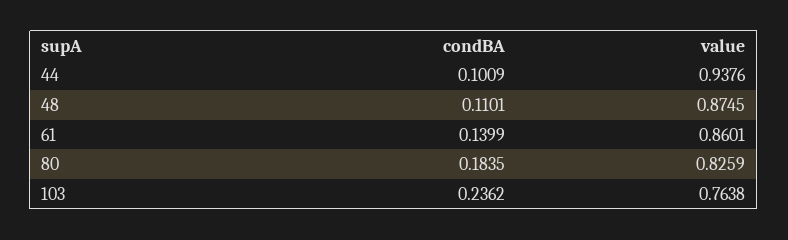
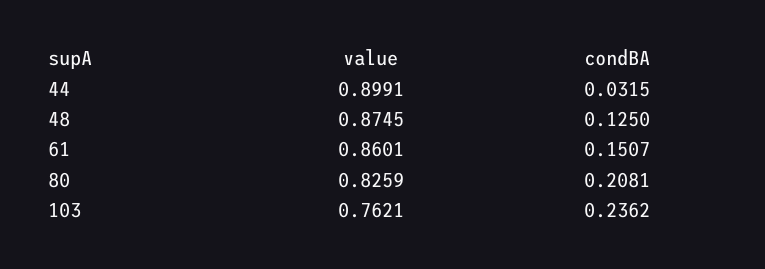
  {
    "condBA": {
-     "44": 0.1009,
+     "44": 0.0315,
-     "48": 0.1101,
+     "48": 0.125,
-     "61": 0.1399,
+     "61": 0.1507,
-     "80": 0.1835,
+     "80": 0.2081,
      "103": 0.2362
    },
    "value": {
-     "44": 0.9376,
+     "44": 0.8991,
      "48": 0.8745,
      "61": 0.8601,
      "80": 0.8259,
-     "103": 0.7638
+     "103": 0.7621
    }
  }

